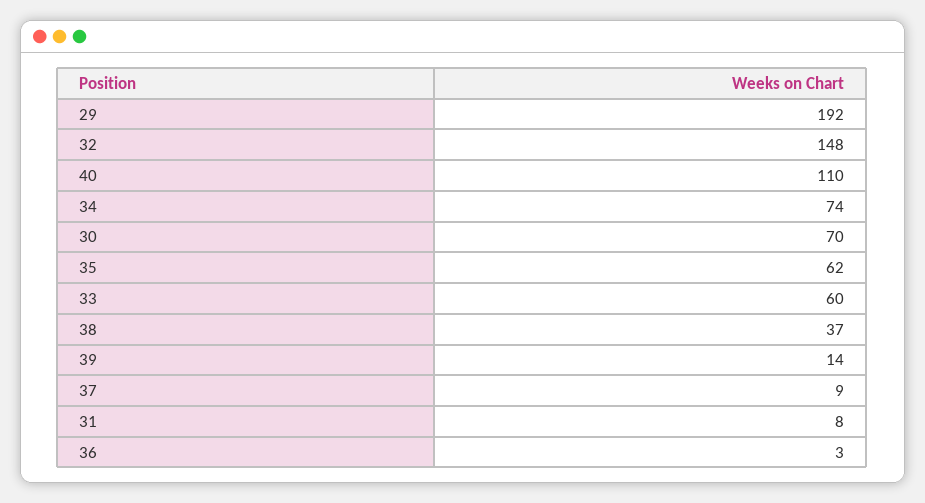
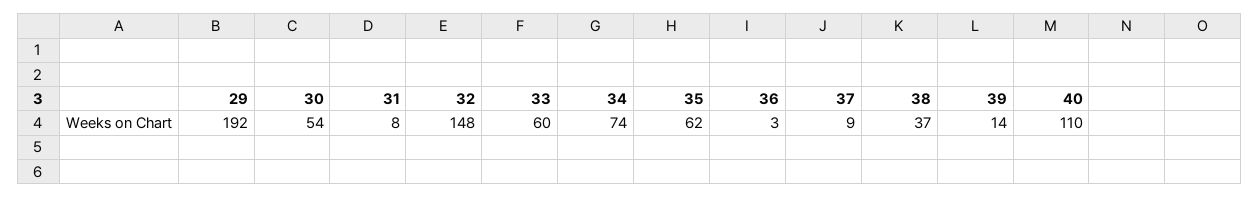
  {
    "29": 192,
    "32": 148,
    "40": 110,
    "34": 74,
-   "30": 70,
+   "30": 54,
    "35": 62,
    "33": 60,
    "38": 37,
    "39": 14,
    "37": 9,
    "31": 8,
    "36": 3
  }

